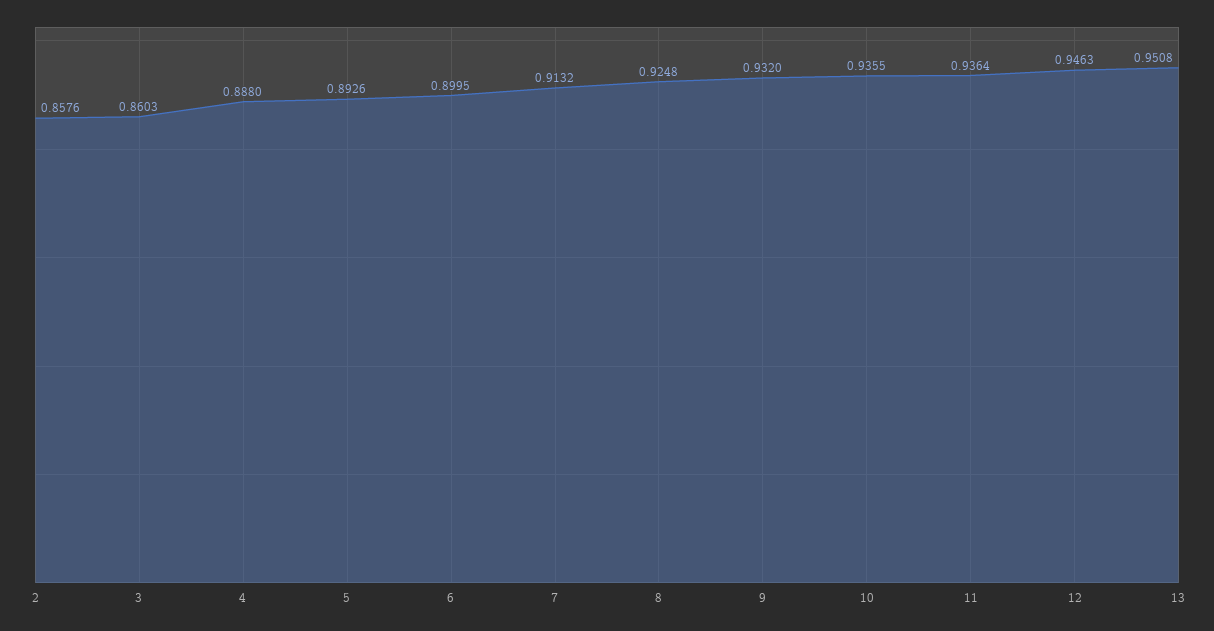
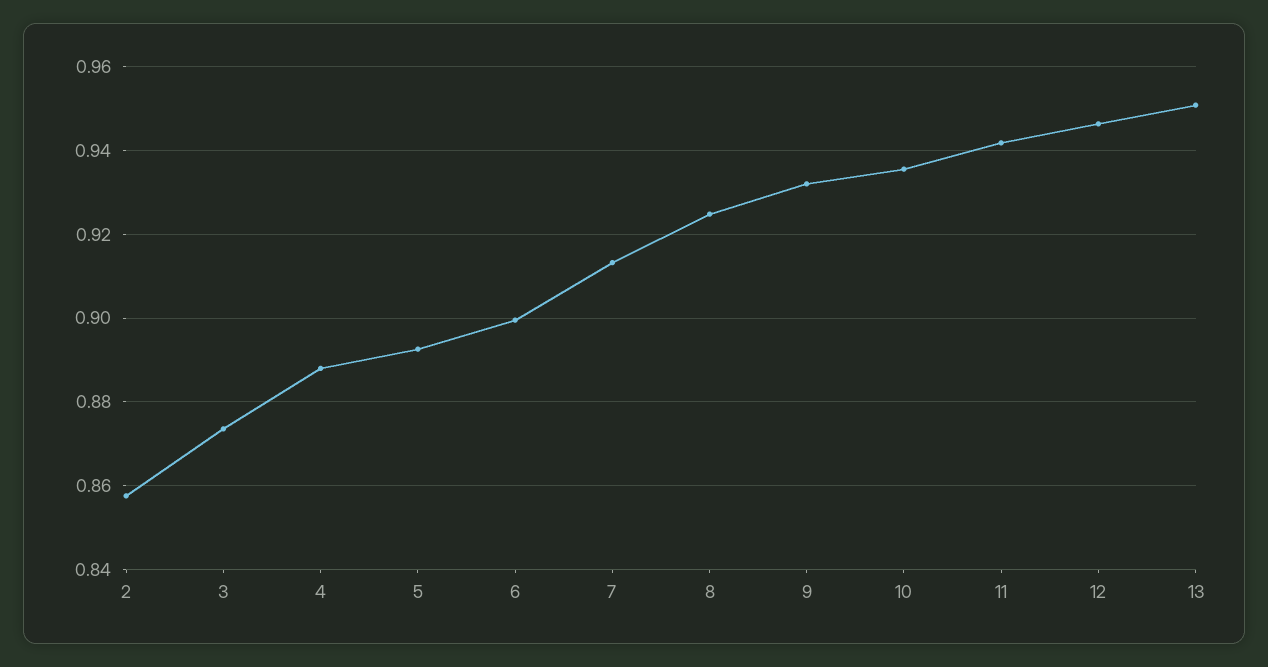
  {
    "2": 0.8576,
-   "3": 0.8603,
+   "3": 0.874,
    "4": 0.888,
    "5": 0.8926,
    "6": 0.8995,
    "7": 0.9132,
    "8": 0.9248,
    "9": 0.932,
    "10": 0.9355,
-   "11": 0.9364,
+   "11": 0.942,
    "12": 0.9463,
    "13": 0.9508
  }

